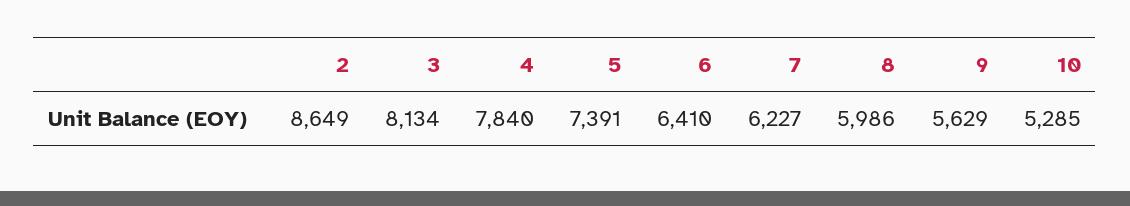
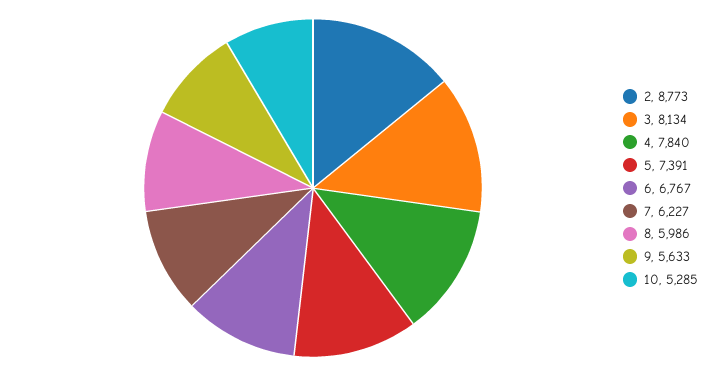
  {
-   "2": 8649,
+   "2": 8773,
    "3": 8134,
    "4": 7840,
    "5": 7391,
-   "6": 6410,
+   "6": 6767,
    "7": 6227,
    "8": 5986,
-   "9": 5629,
+   "9": 5633,
    "10": 5285
  }

